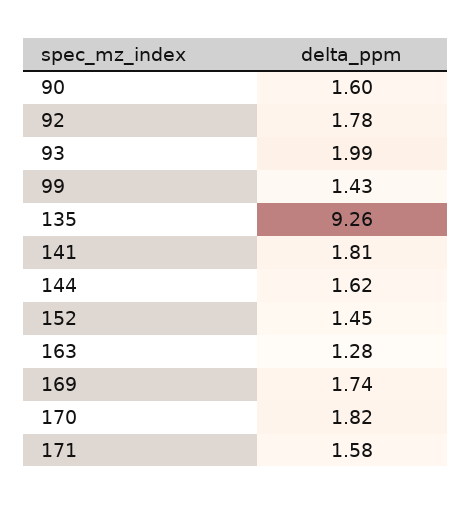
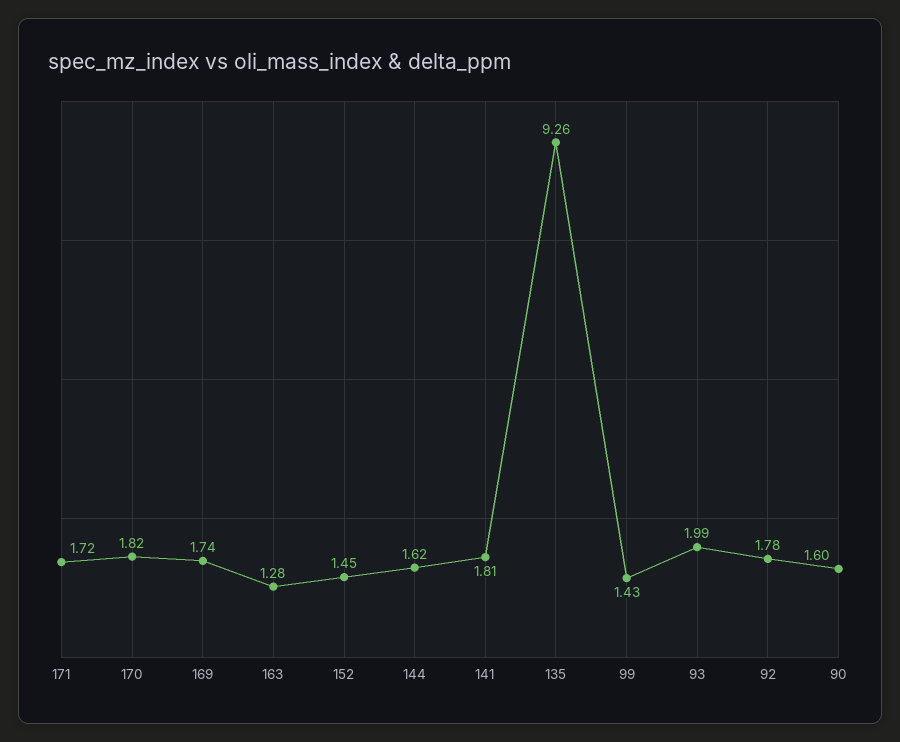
  {
    "90": 1.6,
    "92": 1.78,
    "93": 1.99,
    "99": 1.43,
    "135": 9.26,
    "141": 1.81,
    "144": 1.62,
    "152": 1.45,
    "163": 1.28,
    "169": 1.74,
    "170": 1.82,
-   "171": 1.58
+   "171": 1.72
  }

